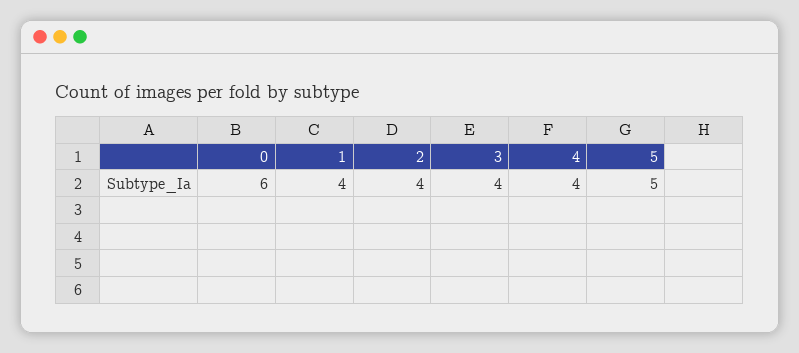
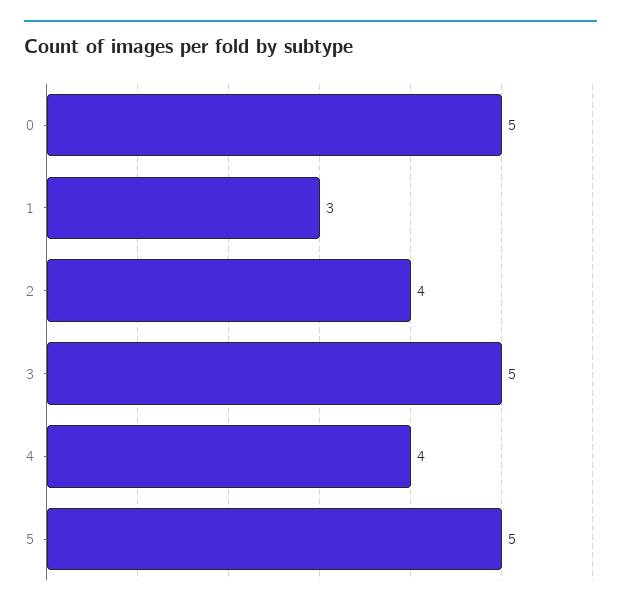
  {
-   "0": 6,
+   "0": 5,
-   "1": 4,
+   "1": 3,
    "2": 4,
-   "3": 4,
+   "3": 5,
    "4": 4,
    "5": 5
  }

